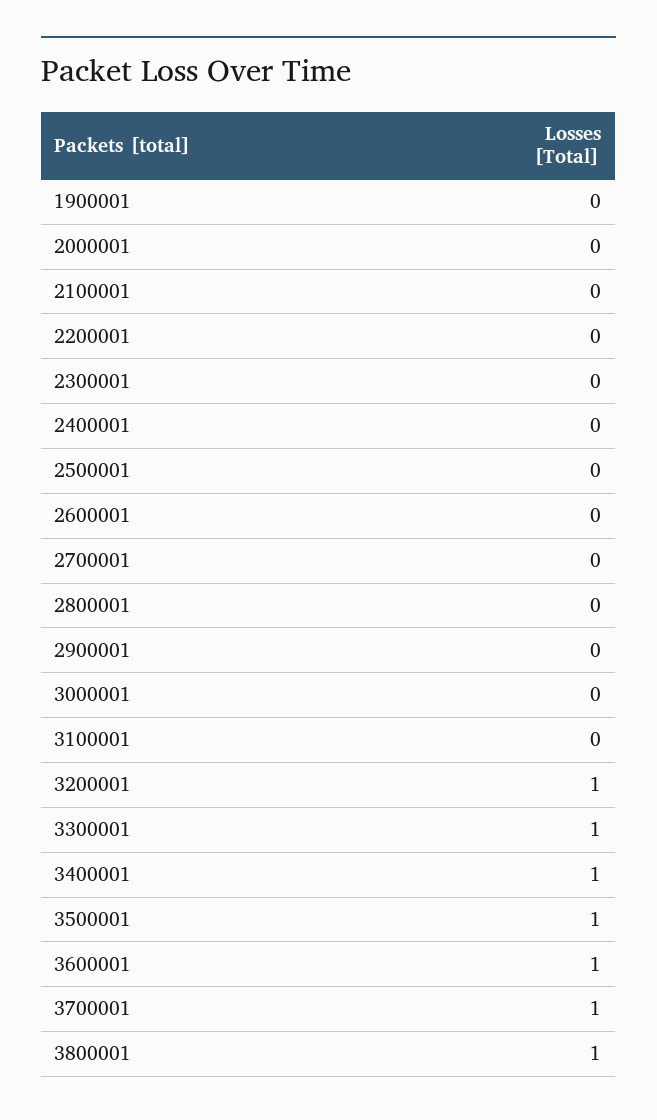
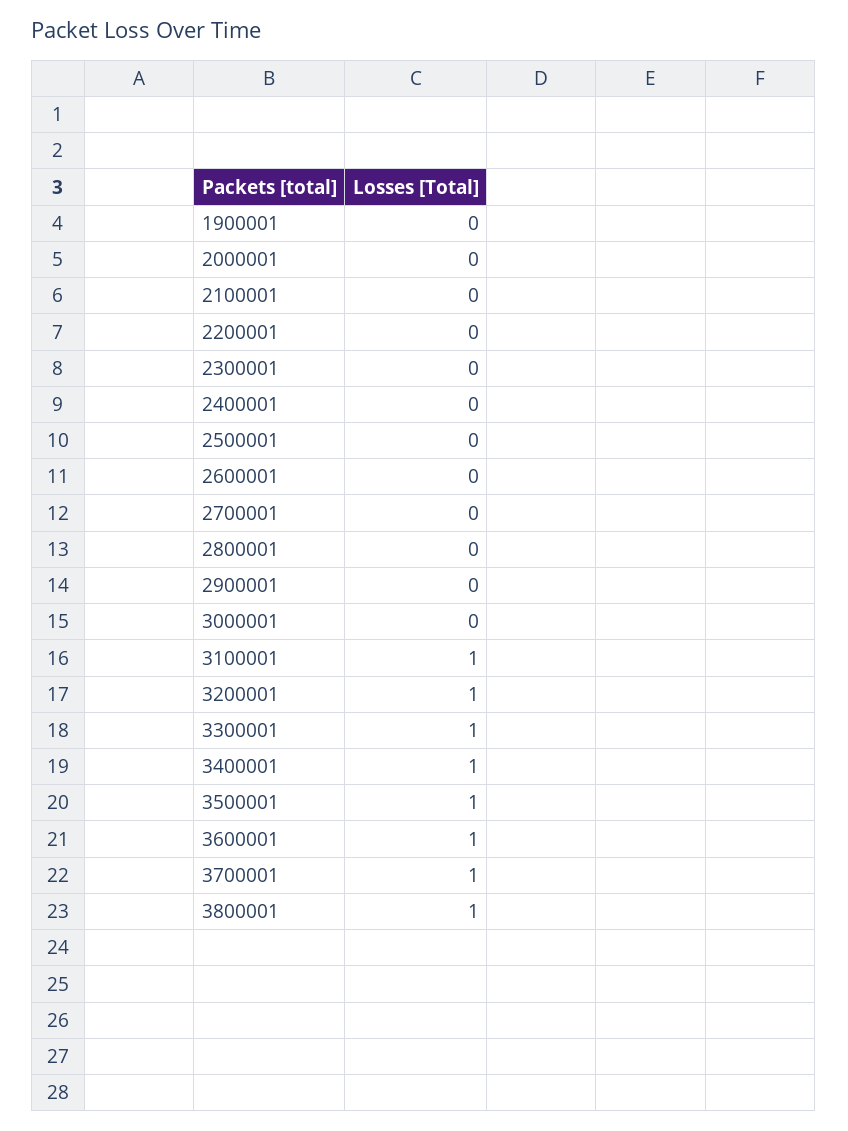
  {
    "1900001": 0,
    "2000001": 0,
    "2100001": 0,
    "2200001": 0,
    "2300001": 0,
    "2400001": 0,
    "2500001": 0,
    "2600001": 0,
    "2700001": 0,
    "2800001": 0,
    "2900001": 0,
    "3000001": 0,
-   "3100001": 0,
+   "3100001": 1,
    "3200001": 1,
    "3300001": 1,
    "3400001": 1,
    "3500001": 1,
    "3600001": 1,
    "3700001": 1,
    "3800001": 1
  }

